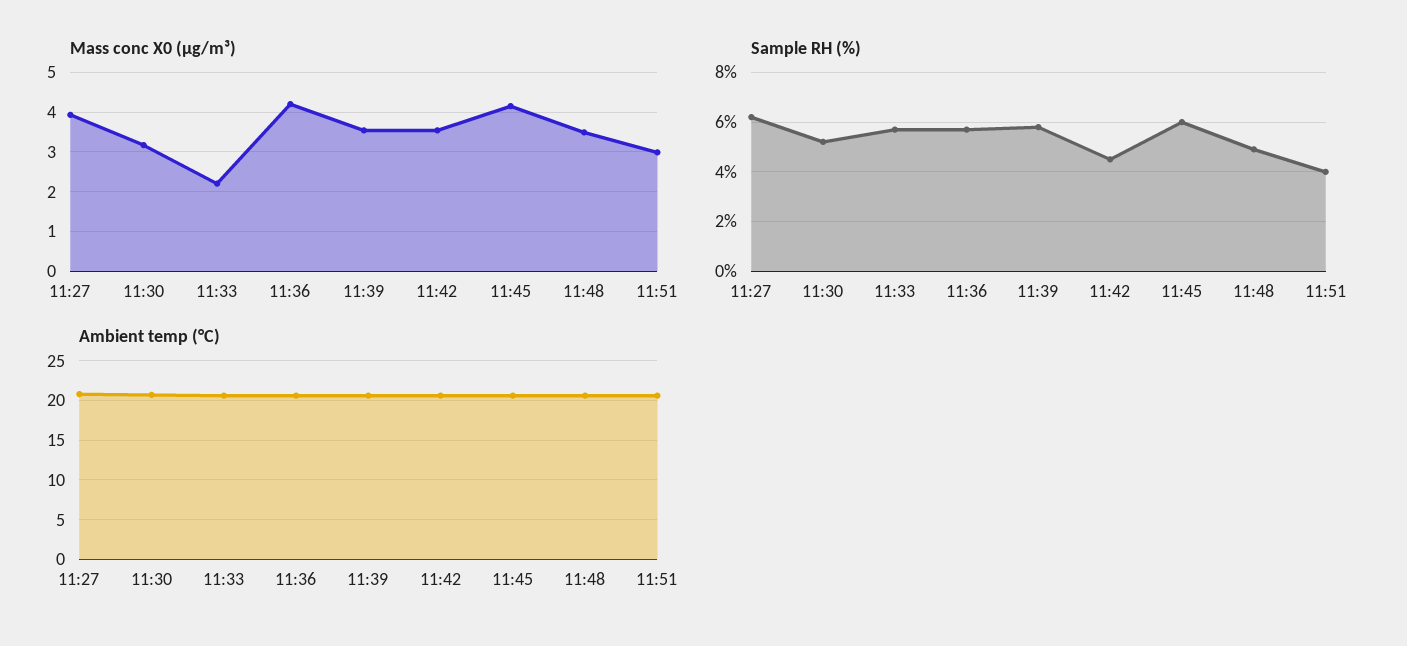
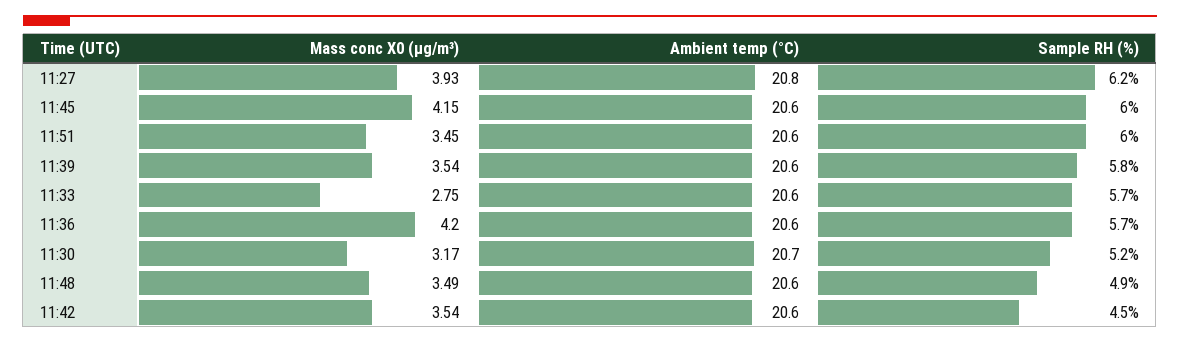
  {
    "Mass conc X0 (μg/m³)": {
      "11:27": 3.93,
      "11:30": 3.17,
-     "11:33": 2.2,
+     "11:33": 2.75,
      "11:36": 4.2,
      "11:39": 3.54,
      "11:42": 3.54,
      "11:45": 4.15,
      "11:48": 3.49,
-     "11:51": 3
+     "11:51": 3.45
    },
    "Sample RH (%)": {
      "11:27": 6.2,
      "11:30": 5.2,
      "11:33": 5.7,
      "11:36": 5.7,
      "11:39": 5.8,
      "11:42": 4.5,
      "11:45": 6,
      "11:48": 4.9,
-     "11:51": 4
+     "11:51": 6
    },
    "Ambient temp (°C)": {
      "11:27": 20.8,
      "11:30": 20.7,
      "11:33": 20.6,
      "11:36": 20.6,
      "11:39": 20.6,
      "11:42": 20.6,
      "11:45": 20.6,
      "11:48": 20.6,
      "11:51": 20.6
    }
  }

